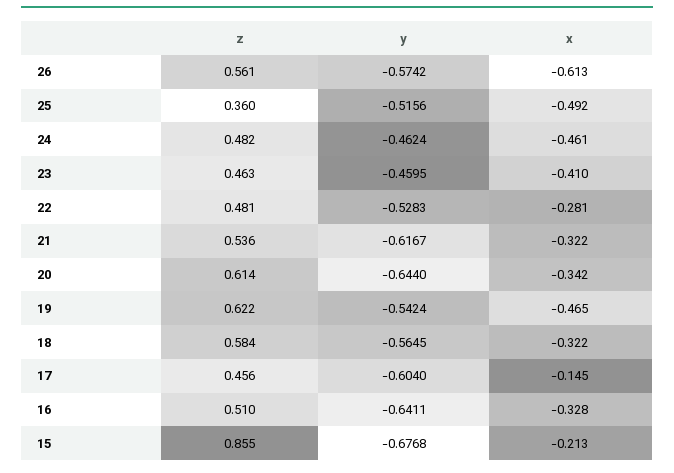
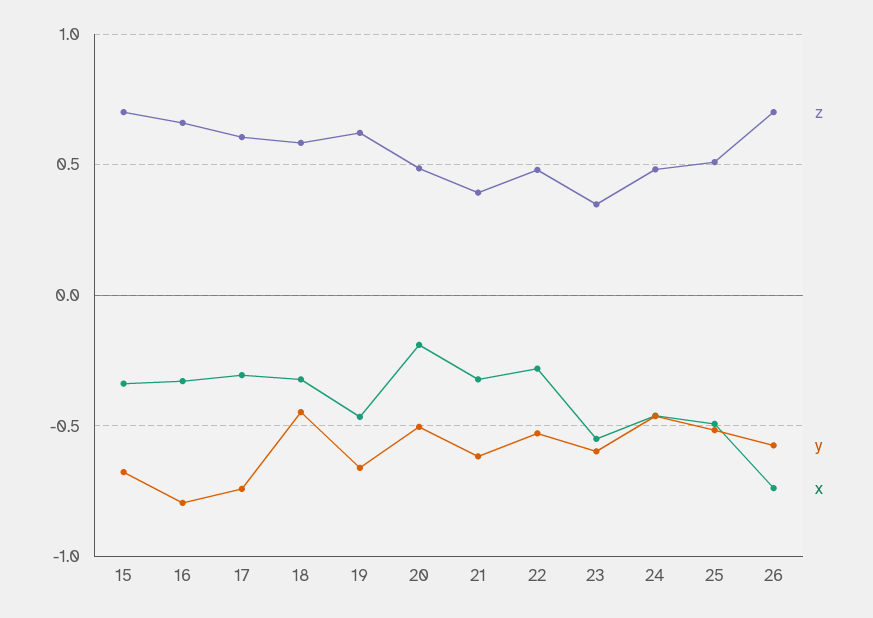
  {
    "z": {
-     "26": 0.561,
+     "26": 0.7,
-     "25": 0.36,
+     "25": 0.5,
      "24": 0.482,
-     "23": 0.463,
+     "23": 0.35,
      "22": 0.481,
-     "21": 0.536,
+     "21": 0.4,
-     "20": 0.614,
+     "20": 0.5,
      "19": 0.622,
      "18": 0.584,
-     "17": 0.456,
+     "17": 0.6,
-     "16": 0.51,
+     "16": 0.65,
-     "15": 0.855
+     "15": 0.7
    },
    "y": {
      "26": -0.5742,
      "25": -0.5156,
      "24": -0.4624,
-     "23": -0.4595,
+     "23": -0.6,
      "22": -0.5283,
      "21": -0.6167,
-     "20": -0.644,
+     "20": -0.5,
-     "19": -0.5424,
+     "19": -0.65,
-     "18": -0.5645,
+     "18": -0.45,
-     "17": -0.604,
+     "17": -0.75,
-     "16": -0.6411,
+     "16": -0.8,
      "15": -0.6768
    },
    "x": {
-     "26": -0.613,
+     "26": -0.75,
      "25": -0.492,
      "24": -0.461,
-     "23": -0.41,
+     "23": -0.55,
      "22": -0.281,
      "21": -0.322,
-     "20": -0.342,
+     "20": -0.2,
      "19": -0.465,
      "18": -0.322,
-     "17": -0.145,
+     "17": -0.3,
      "16": -0.328,
-     "15": -0.213
+     "15": -0.35
    }
  }

